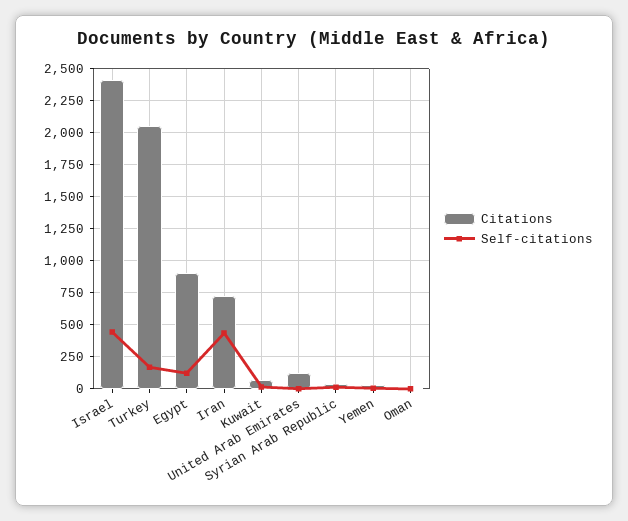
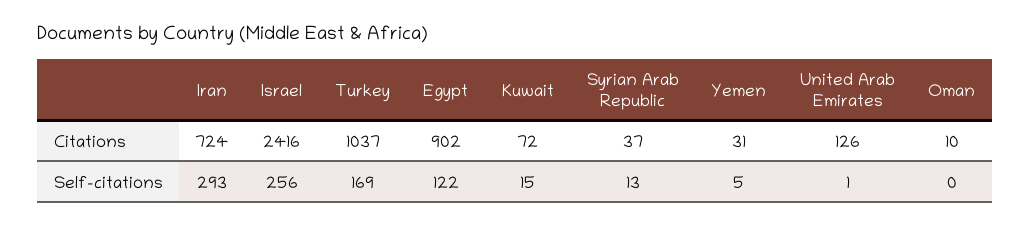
  {
    "Citations": {
      "Israel": 2416,
-     "Turkey": 2050,
+     "Turkey": 1037,
      "Egypt": 902,
      "Iran": 724,
      "Kuwait": 72,
      "United Arab Emirates": 126,
      "Syrian Arab Republic": 37,
      "Yemen": 31,
      "Oman": 10
    },
    "Self-citations": {
-     "Israel": 450,
+     "Israel": 256,
      "Turkey": 169,
      "Egypt": 122,
-     "Iran": 450,
+     "Iran": 293,
      "Kuwait": 15,
      "United Arab Emirates": 1,
      "Syrian Arab Republic": 13,
      "Yemen": 5,
      "Oman": 0
    }
  }

